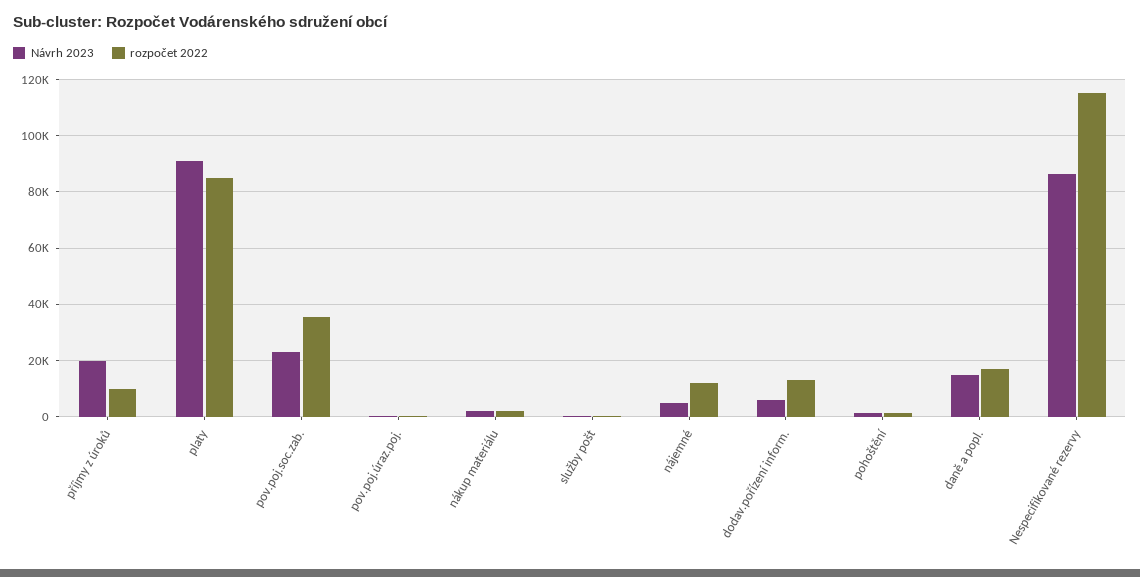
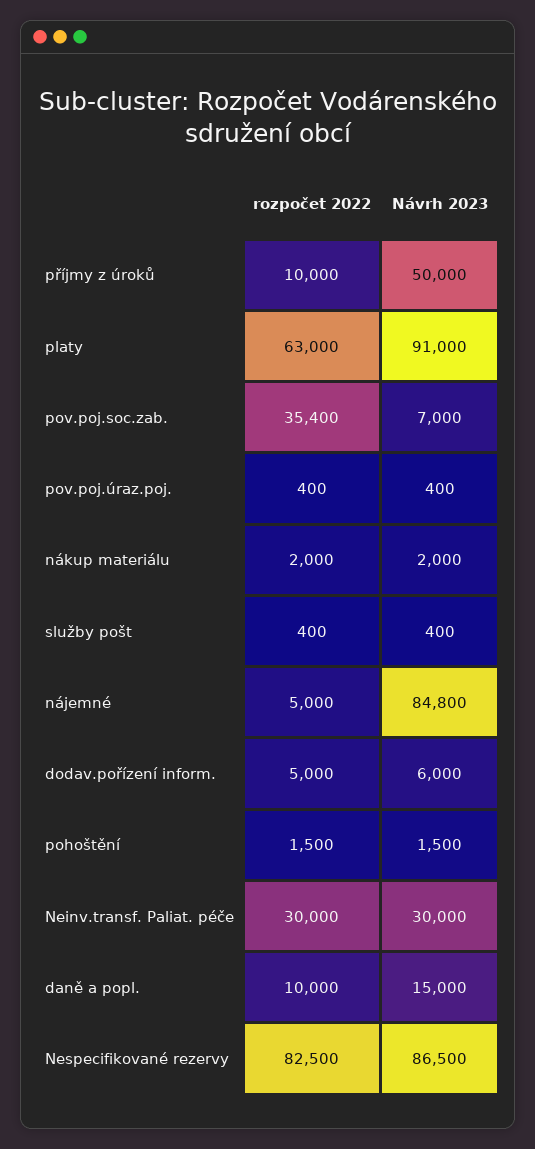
  {
    "Návrh 2023": {
-     "příjmy z úroků": 20000,
+     "příjmy z úroků": 50000,
      "platy": 91000,
-     "pov.poj.soc.zab.": 22500,
+     "pov.poj.soc.zab.": 7000,
      "pov.poj.úraz.poj.": 400,
      "nákup materiálu": 2000,
      "služby pošt": 400,
-     "nájemné": 5000,
+     "nájemné": 84800,
      "dodav.pořízení inform.": 6000,
      "pohoštění": 1500,
      "daně a popl.": 15000,
-     "Nespecifikované rezervy": 86500
+     "Nespecifikované rezervy": 86500,
+     "Neinv.transf. Paliat. péče": 30000
    },
    "rozpočet 2022": {
      "příjmy z úroků": 10000,
-     "platy": 85000,
+     "platy": 63000,
      "pov.poj.soc.zab.": 35400,
      "pov.poj.úraz.poj.": 400,
      "nákup materiálu": 2000,
      "služby pošt": 400,
-     "nájemné": 12500,
+     "nájemné": 5000,
-     "dodav.pořízení inform.": 12500,
+     "dodav.pořízení inform.": 5000,
      "pohoštění": 1500,
-     "daně a popl.": 17500,
+     "daně a popl.": 10000,
-     "Nespecifikované rezervy": 115000
+     "Nespecifikované rezervy": 82500,
+     "Neinv.transf. Paliat. péče": 30000
    }
  }

